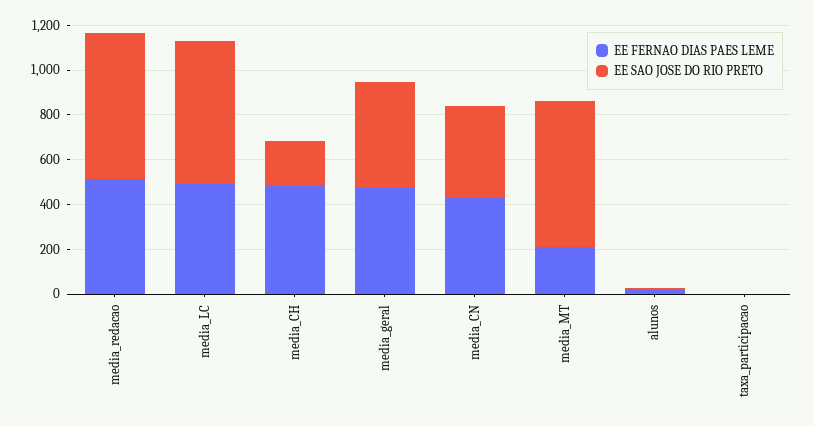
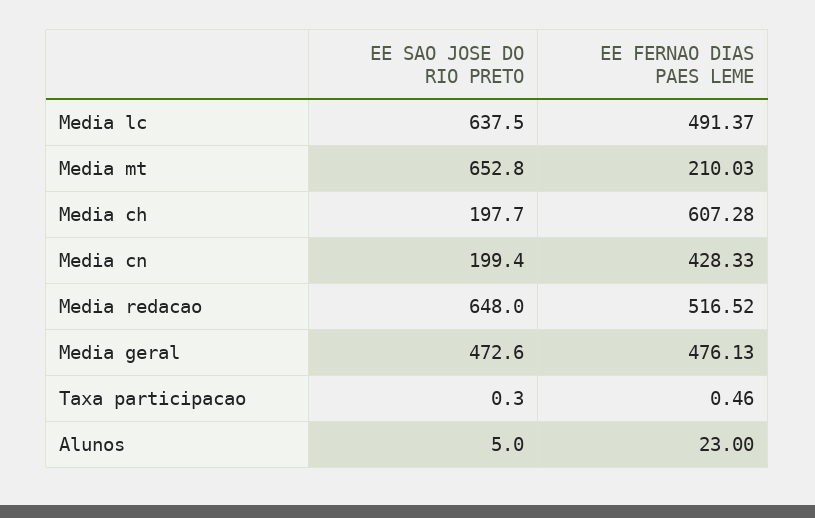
  {
    "EE FERNAO DIAS PAES LEME": {
      "media_redacao": 516.52,
      "media_LC": 491.37,
-     "media_CH": 500,
+     "media_CH": 607.28,
      "media_geral": 476.13,
      "media_CN": 428.33,
      "media_MT": 210.03,
      "alunos": 23,
      "taxa_participacao": 0.46
    },
    "EE SAO JOSE DO RIO PRETO": {
      "media_redacao": 648,
      "media_LC": 637.5,
      "media_CH": 197.7,
      "media_geral": 472.6,
-     "media_CN": 400,
+     "media_CN": 199.4,
      "media_MT": 652.8,
      "alunos": 5,
      "taxa_participacao": 0.3
    }
  }

